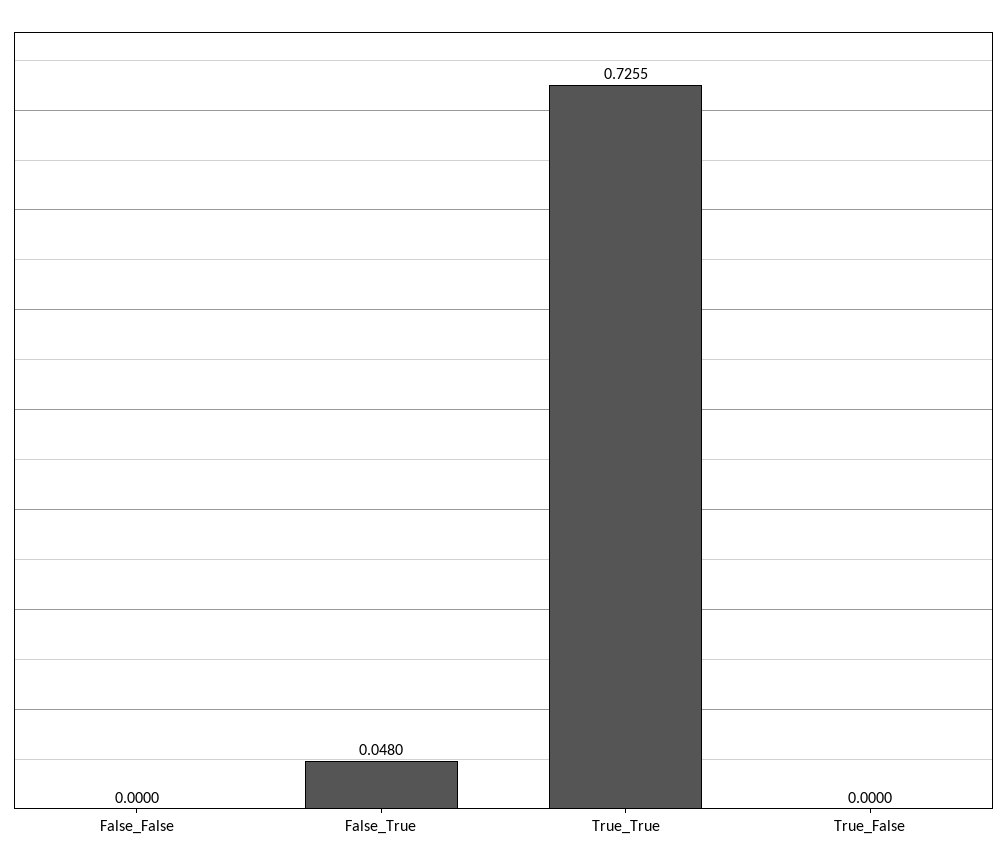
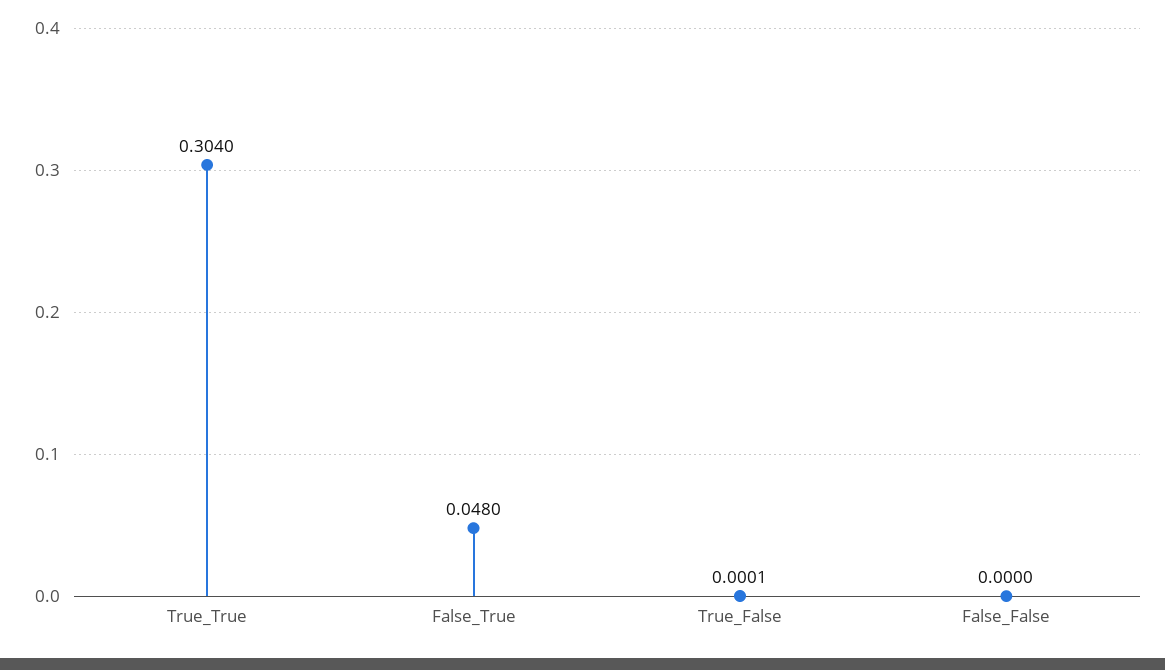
  {
    "False_False": 0,
    "False_True": 0.048,
-   "True_True": 0.7255,
+   "True_True": 0.304,
-   "True_False": 0
+   "True_False": 0.0001
  }

